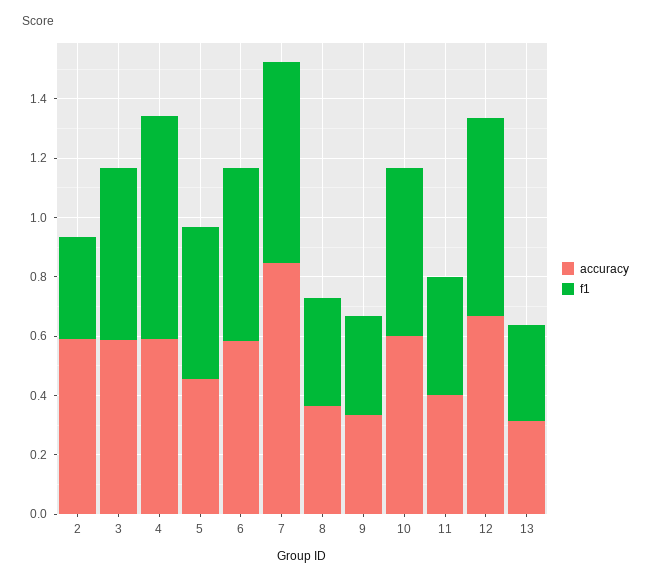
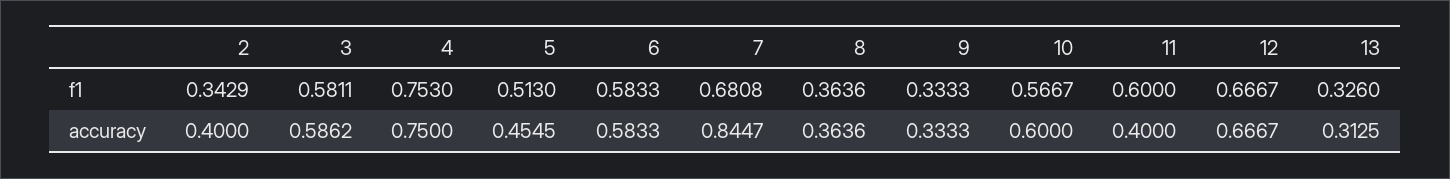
  {
    "accuracy": {
-     "2": 0.6,
+     "2": 0.4,
      "3": 0.5862,
-     "4": 0.6,
+     "4": 0.75,
      "5": 0.4545,
      "6": 0.5833,
      "7": 0.8447,
      "8": 0.3636,
      "9": 0.3333,
      "10": 0.6,
      "11": 0.4,
      "12": 0.6667,
      "13": 0.3125
    },
    "f1": {
      "2": 0.3429,
      "3": 0.5811,
      "4": 0.753,
      "5": 0.513,
      "6": 0.5833,
      "7": 0.6808,
      "8": 0.3636,
      "9": 0.3333,
      "10": 0.5667,
-     "11": 0.4,
+     "11": 0.6,
      "12": 0.6667,
      "13": 0.326
    }
  }

